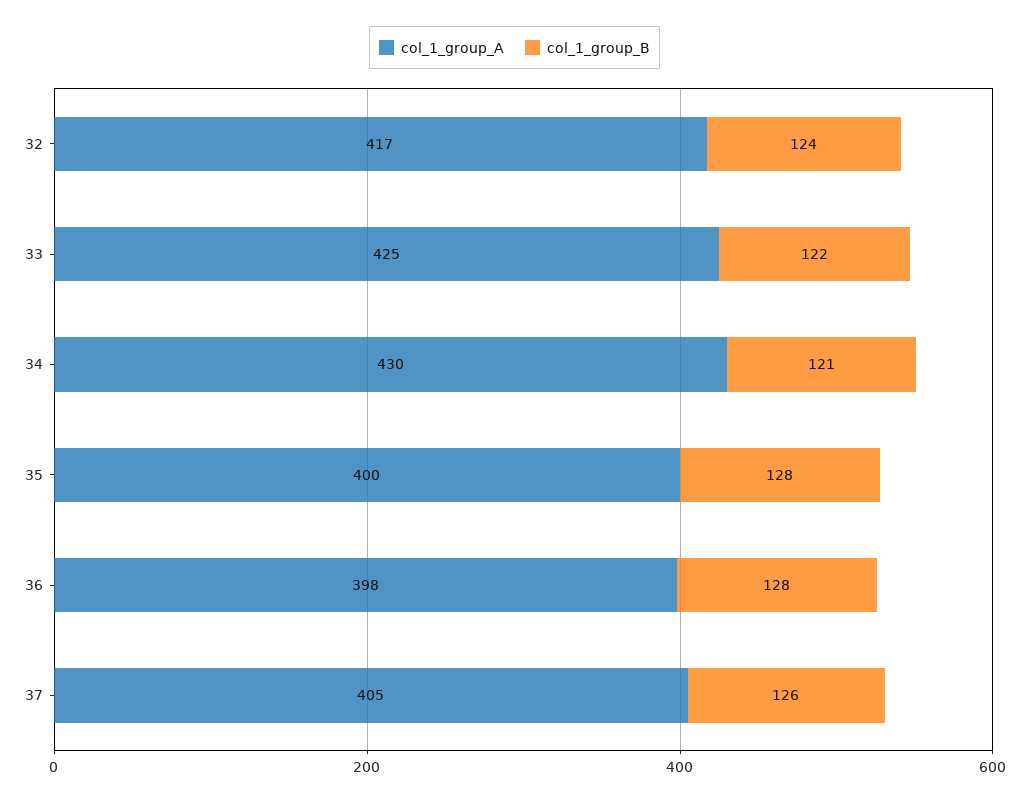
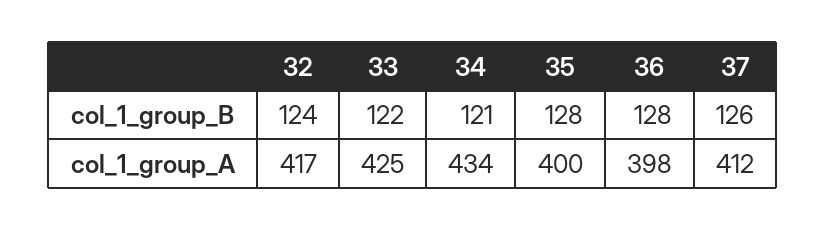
  {
    "col_1_group_A": {
      "32": 417,
      "33": 425,
-     "34": 430,
+     "34": 434,
      "35": 400,
      "36": 398,
-     "37": 405
+     "37": 412
    },
    "col_1_group_B": {
      "32": 124,
      "33": 122,
      "34": 121,
      "35": 128,
      "36": 128,
      "37": 126
    }
  }

